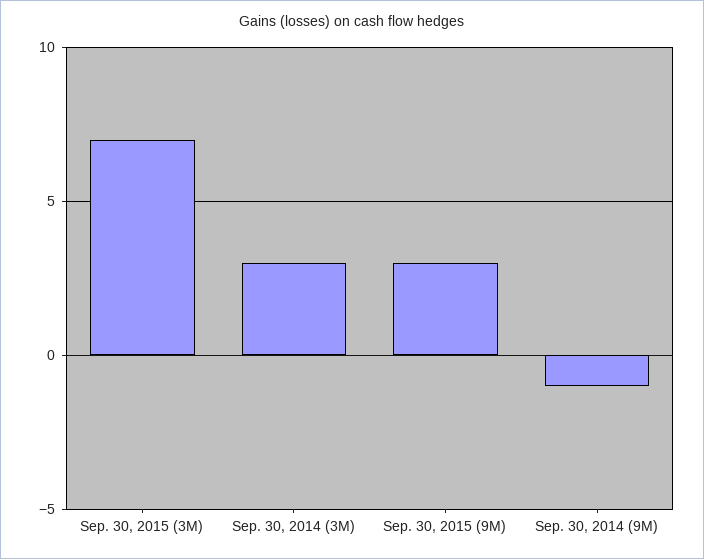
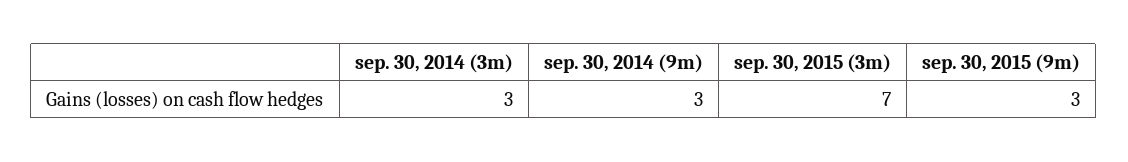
  {
    "Sep. 30, 2015 (3M)": 7,
    "Sep. 30, 2014 (3M)": 3,
    "Sep. 30, 2015 (9M)": 3,
-   "Sep. 30, 2014 (9M)": -1
+   "Sep. 30, 2014 (9M)": 3
  }

